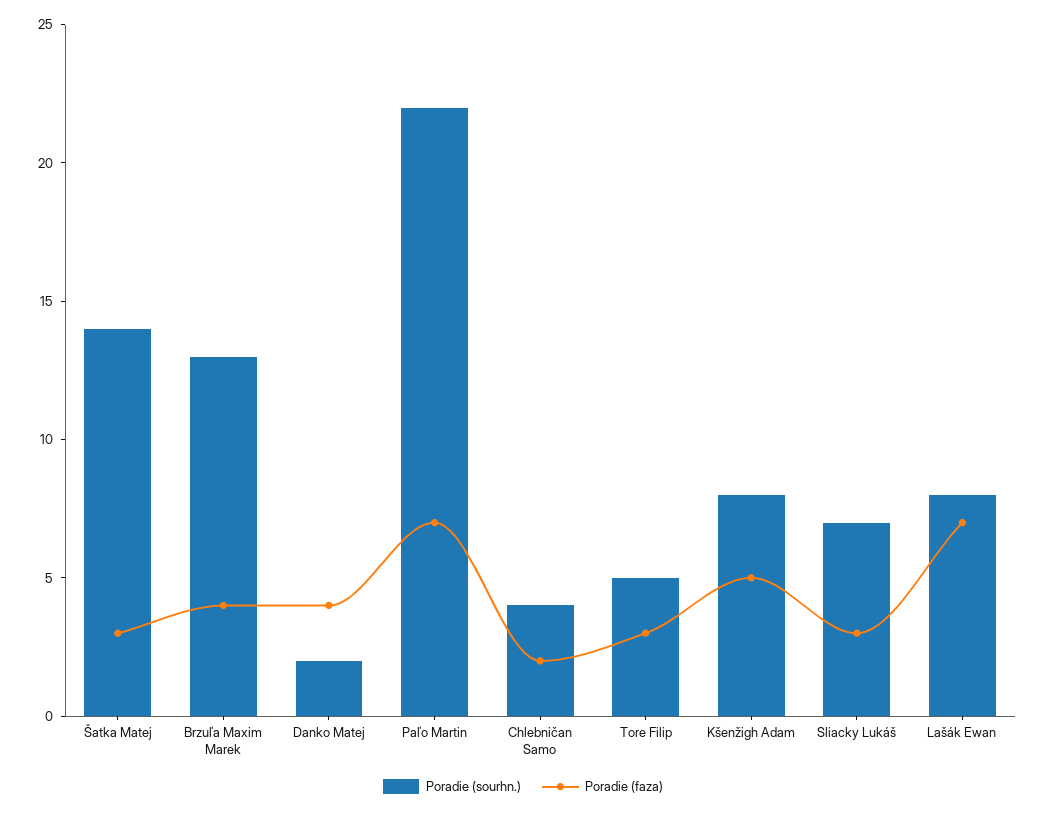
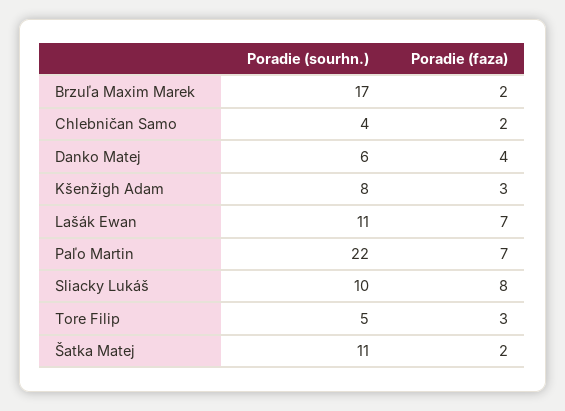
  {
    "Poradie (sourhn.)": {
-     "Šatka Matej": 14,
+     "Šatka Matej": 11,
-     "Brzuľa Maxim Marek": 13,
+     "Brzuľa Maxim Marek": 17,
-     "Danko Matej": 2,
+     "Danko Matej": 6,
      "Paľo Martin": 22,
      "Chlebničan Samo": 4,
      "Tore Filip": 5,
      "Kšenžigh Adam": 8,
-     "Sliacky Lukáš": 7,
+     "Sliacky Lukáš": 10,
-     "Lašák Ewan": 8
+     "Lašák Ewan": 11
    },
    "Poradie (faza)": {
-     "Šatka Matej": 3,
+     "Šatka Matej": 2,
-     "Brzuľa Maxim Marek": 4,
+     "Brzuľa Maxim Marek": 2,
      "Danko Matej": 4,
      "Paľo Martin": 7,
      "Chlebničan Samo": 2,
      "Tore Filip": 3,
-     "Kšenžigh Adam": 5,
+     "Kšenžigh Adam": 3,
-     "Sliacky Lukáš": 3,
+     "Sliacky Lukáš": 8,
      "Lašák Ewan": 7
    }
  }

